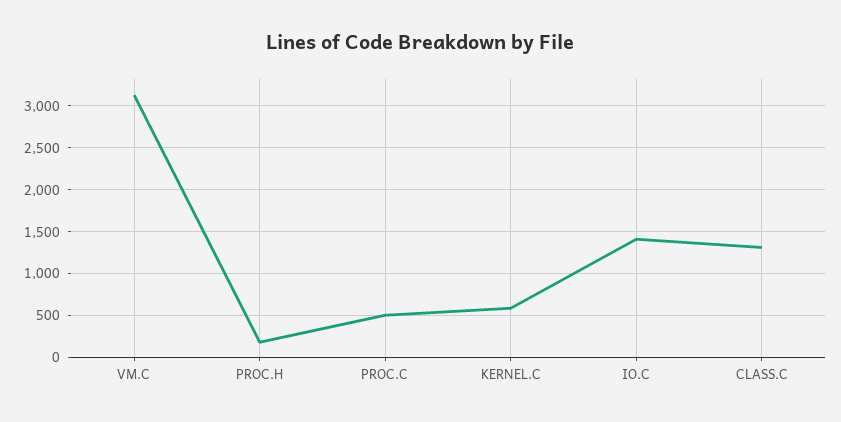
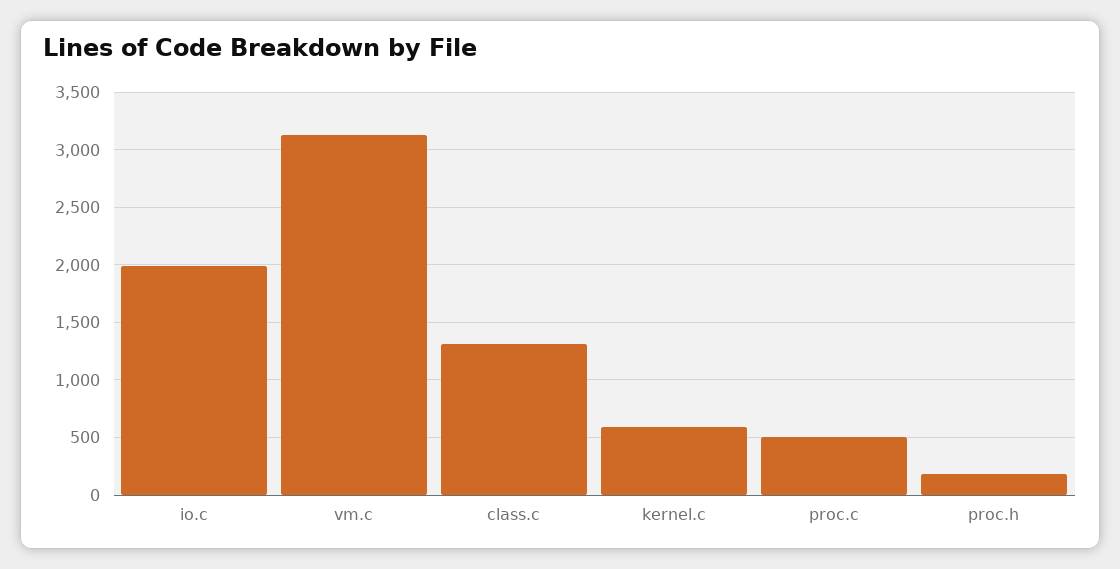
  {
    "VM.C": 3100,
    "PROC.H": 200,
    "PROC.C": 500,
    "KERNEL.C": 600,
-   "IO.C": 1400,
+   "IO.C": 2000,
    "CLASS.C": 1300
  }

